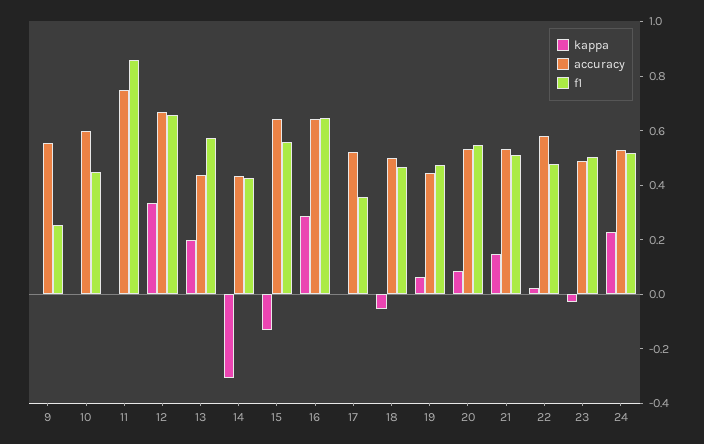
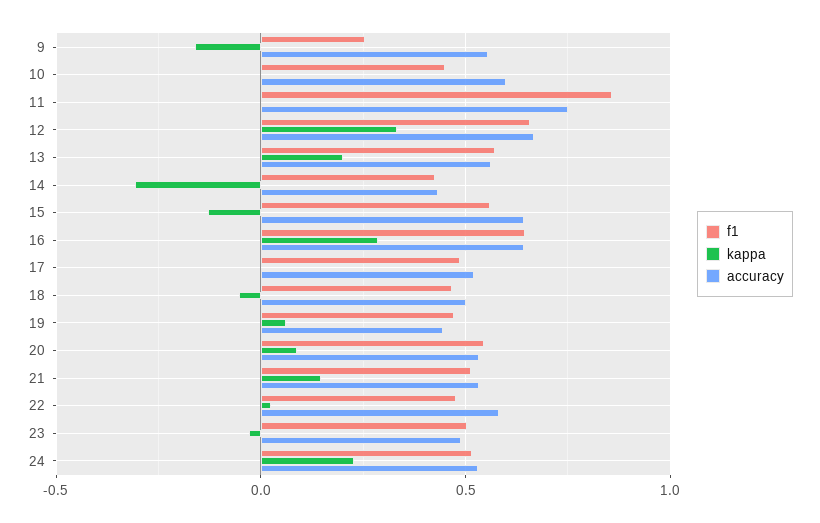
  {
    "kappa": {
-     "9": 0,
+     "9": -0.15,
      "10": 0,
      "11": 0,
      "12": 0.35,
      "13": 0.2,
      "14": -0.3,
      "15": -0.15,
      "16": 0.3,
      "17": 0,
      "18": -0.05,
      "19": 0.05,
      "20": 0.1,
      "21": 0.15,
      "22": 0,
      "23": -0.05,
      "24": 0.25
    },
    "accuracy": {
      "9": 0.55,
      "10": 0.6,
      "11": 0.75,
      "12": 0.65,
-     "13": 0.45,
+     "13": 0.55,
      "14": 0.45,
      "15": 0.65,
      "16": 0.65,
      "17": 0.5,
      "18": 0.5,
      "19": 0.45,
      "20": 0.55,
      "21": 0.55,
      "22": 0.6,
      "23": 0.5,
      "24": 0.55
    },
    "f1": {
      "9": 0.25,
      "10": 0.45,
      "11": 0.85,
      "12": 0.65,
      "13": 0.55,
      "14": 0.45,
      "15": 0.55,
      "16": 0.65,
-     "17": 0.35,
+     "17": 0.5,
      "18": 0.45,
      "19": 0.45,
      "20": 0.55,
      "21": 0.5,
      "22": 0.5,
      "23": 0.5,
      "24": 0.5
    }
  }

